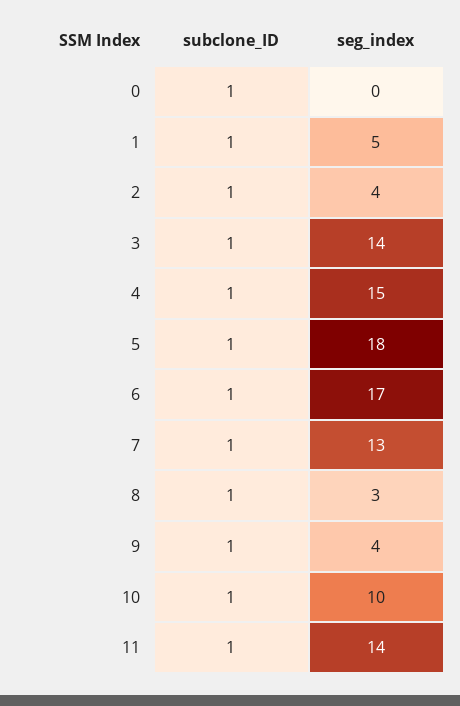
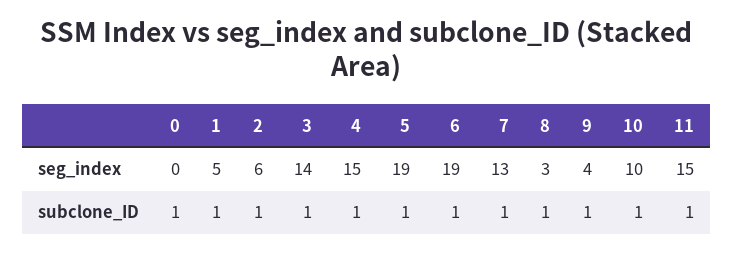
  {
    "subclone_ID": {
      "0": 1,
      "1": 1,
      "2": 1,
      "3": 1,
      "4": 1,
      "5": 1,
      "6": 1,
      "7": 1,
      "8": 1,
      "9": 1,
      "10": 1,
      "11": 1
    },
    "seg_index": {
      "0": 0,
      "1": 5,
-     "2": 4,
+     "2": 6,
      "3": 14,
      "4": 15,
-     "5": 18,
+     "5": 19,
-     "6": 17,
+     "6": 19,
      "7": 13,
      "8": 3,
      "9": 4,
      "10": 10,
-     "11": 14
+     "11": 15
    }
  }

